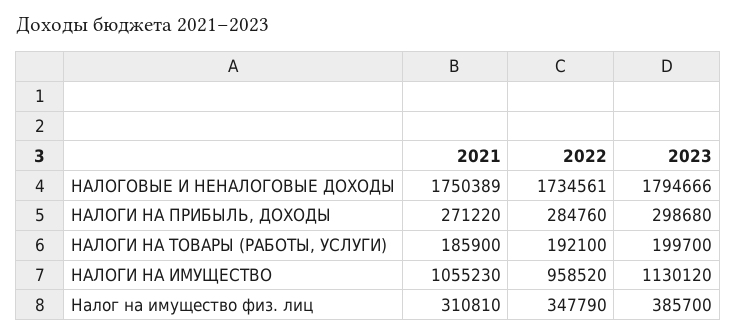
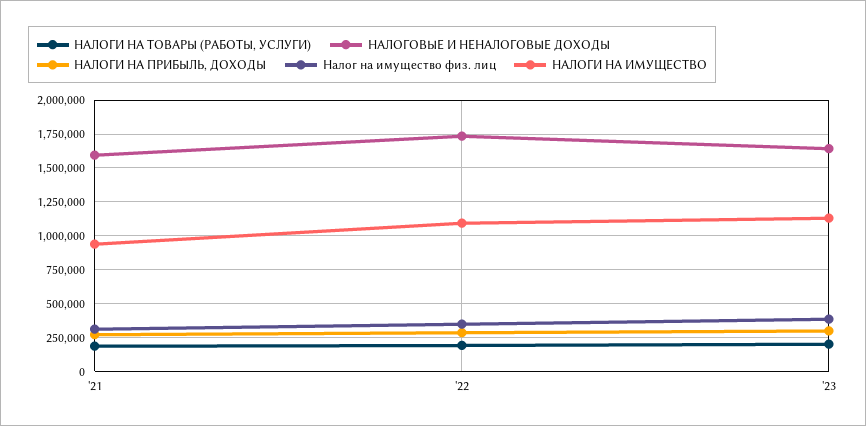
  {
    "НАЛОГОВЫЕ И НЕНАЛОГОВЫЕ ДОХОДЫ": {
-     "2021": 1750389,
+     "2021": 1600000,
      "2022": 1734561,
-     "2023": 1794666
+     "2023": 1650000
    },
    "НАЛОГИ НА ПРИБЫЛЬ, ДОХОДЫ": {
      "2021": 271220,
      "2022": 284760,
      "2023": 298680
    },
    "НАЛОГИ НА ТОВАРЫ (РАБОТЫ, УСЛУГИ)": {
      "2021": 185900,
      "2022": 192100,
      "2023": 199700
    },
    "НАЛОГИ НА ИМУЩЕСТВО": {
-     "2021": 1055230,
+     "2021": 950000,
-     "2022": 958520,
+     "2022": 1100000,
      "2023": 1130120
    },
    "Налог на имущество физ. лиц": {
      "2021": 310810,
      "2022": 347790,
      "2023": 385700
    }
  }

